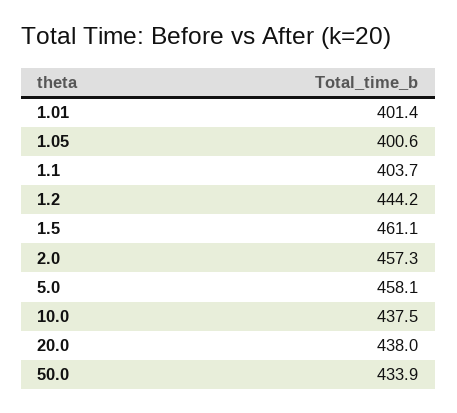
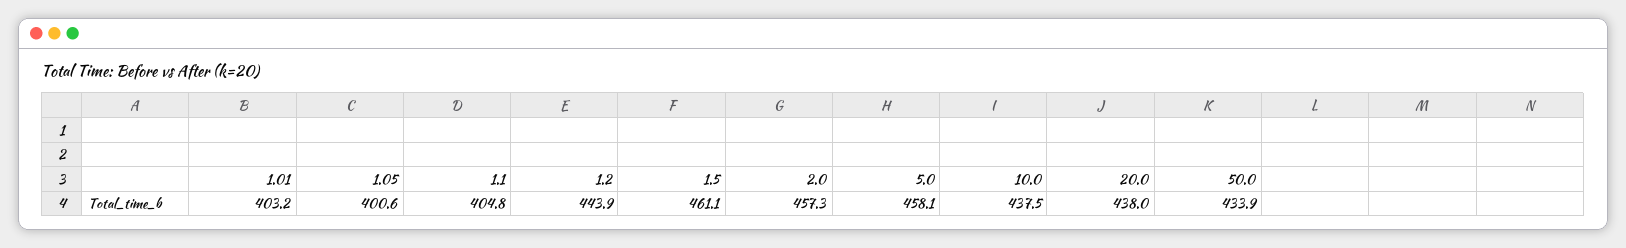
  {
-   "1.01": 401.4,
+   "1.01": 403.2,
    "1.05": 400.6,
-   "1.1": 403.7,
+   "1.1": 404.8,
-   "1.2": 444.2,
+   "1.2": 443.9,
    "1.5": 461.1,
    "2.0": 457.3,
    "5.0": 458.1,
    "10.0": 437.5,
    "20.0": 438,
    "50.0": 433.9
  }

